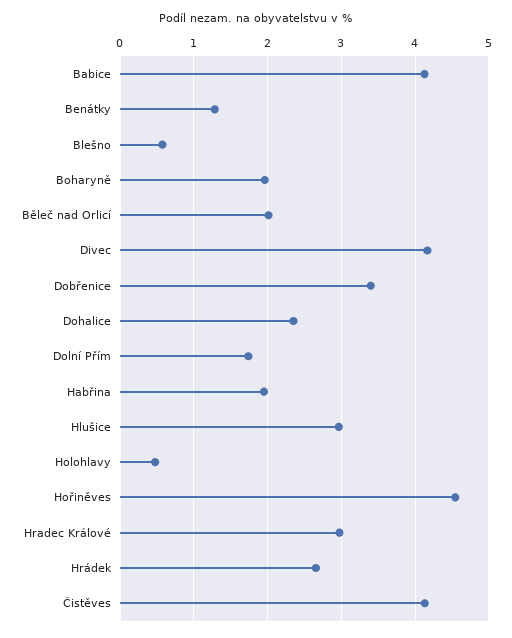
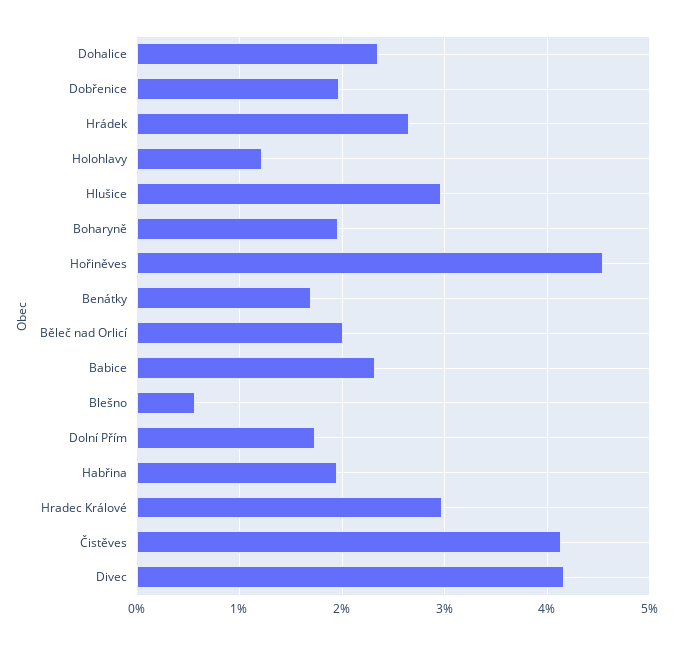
  {
-   "Babice": 4.1,
+   "Babice": 2.3,
-   "Benátky": 1.3,
+   "Benátky": 1.7,
    "Blešno": 0.6,
    "Boharyně": 2,
    "Běleč nad Orlicí": 2,
    "Divec": 4.2,
-   "Dobřenice": 3.4,
+   "Dobřenice": 2,
    "Dohalice": 2.3,
    "Dolní Přím": 1.7,
    "Habřina": 2,
    "Hlušice": 3,
-   "Holohlavy": 0.5,
+   "Holohlavy": 1.2,
    "Hořiněves": 4.5,
    "Hradec Králové": 3,
    "Hrádek": 2.7,
    "Čistěves": 4.1
  }

